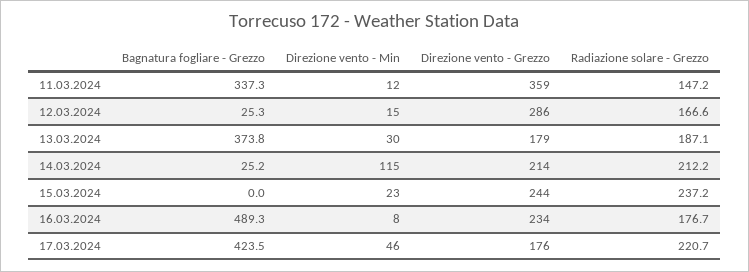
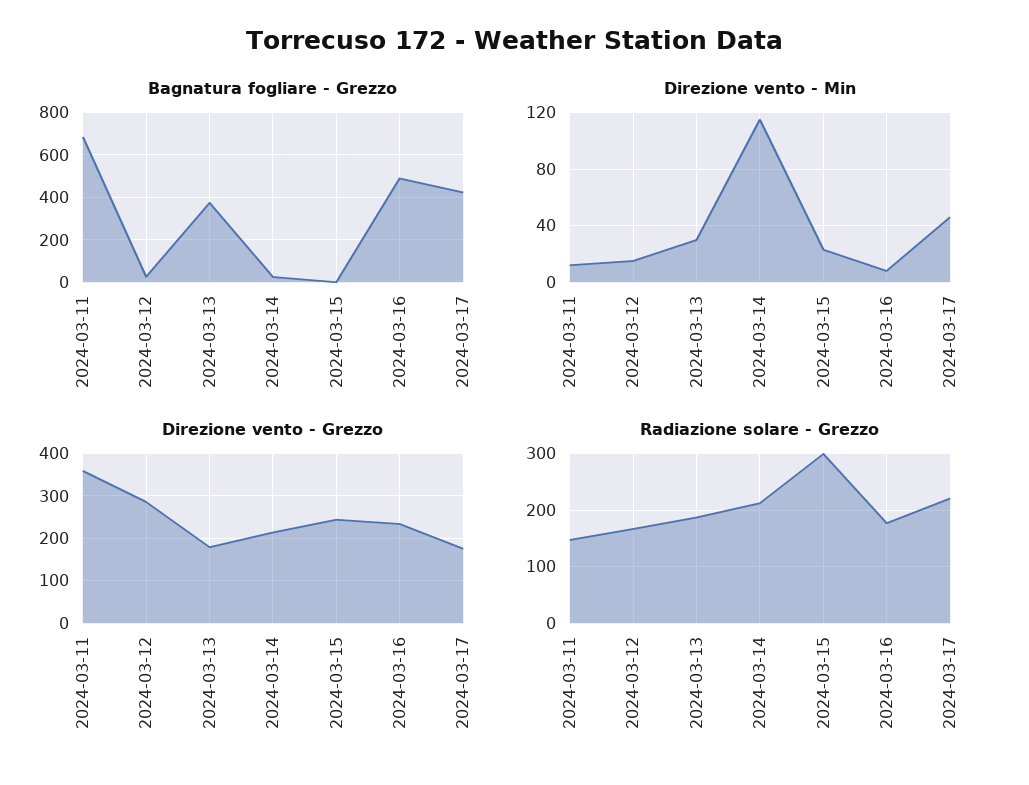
  {
    "Bagnatura fogliare - Grezzo": {
-     "11.03.2024": 337.3,
+     "11.03.2024": 700,
      "12.03.2024": 25.3,
      "13.03.2024": 373.8,
      "14.03.2024": 25.2,
      "15.03.2024": 0,
      "16.03.2024": 489.3,
      "17.03.2024": 423.5
    },
    "Direzione vento - Min": {
      "11.03.2024": 12,
      "12.03.2024": 15,
      "13.03.2024": 30,
      "14.03.2024": 115,
      "15.03.2024": 23,
      "16.03.2024": 8,
      "17.03.2024": 46
    },
    "Direzione vento - Grezzo": {
      "11.03.2024": 359,
      "12.03.2024": 286,
      "13.03.2024": 179,
      "14.03.2024": 214,
      "15.03.2024": 244,
      "16.03.2024": 234,
      "17.03.2024": 176
    },
    "Radiazione solare - Grezzo": {
      "11.03.2024": 147.2,
      "12.03.2024": 166.6,
      "13.03.2024": 187.1,
      "14.03.2024": 212.2,
-     "15.03.2024": 237.2,
+     "15.03.2024": 300,
      "16.03.2024": 176.7,
      "17.03.2024": 220.7
    }
  }

